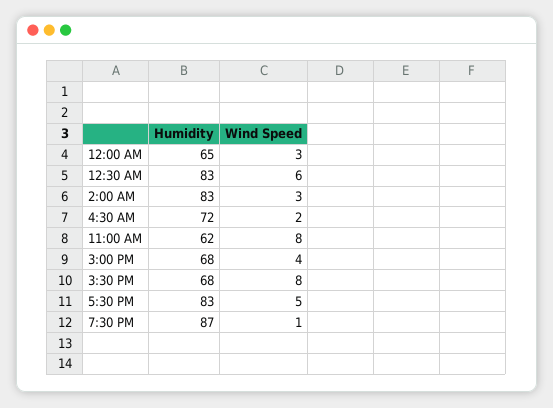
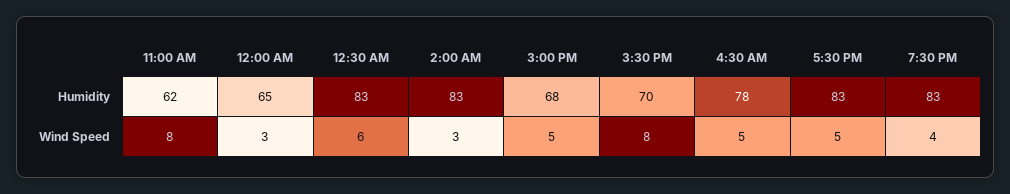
  {
    "Humidity": {
      "12:00 AM": 65,
      "12:30 AM": 83,
      "2:00 AM": 83,
-     "4:30 AM": 72,
+     "4:30 AM": 78,
      "11:00 AM": 62,
      "3:00 PM": 68,
-     "3:30 PM": 68,
+     "3:30 PM": 70,
      "5:30 PM": 83,
-     "7:30 PM": 87
+     "7:30 PM": 83
    },
    "Wind Speed": {
      "12:00 AM": 3,
      "12:30 AM": 6,
      "2:00 AM": 3,
-     "4:30 AM": 2,
+     "4:30 AM": 5,
      "11:00 AM": 8,
-     "3:00 PM": 4,
+     "3:00 PM": 5,
      "3:30 PM": 8,
      "5:30 PM": 5,
-     "7:30 PM": 1
+     "7:30 PM": 4
    }
  }

